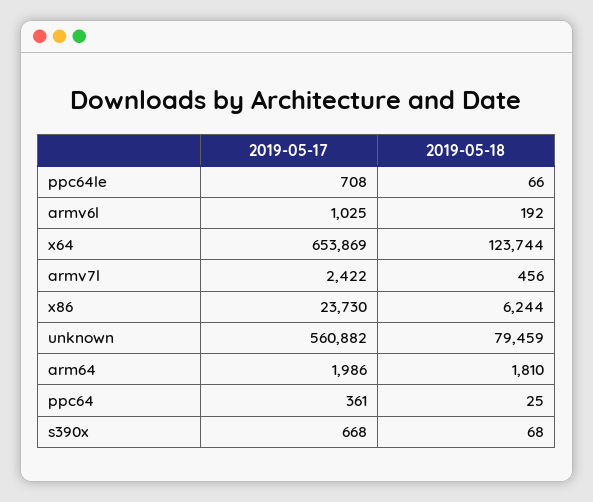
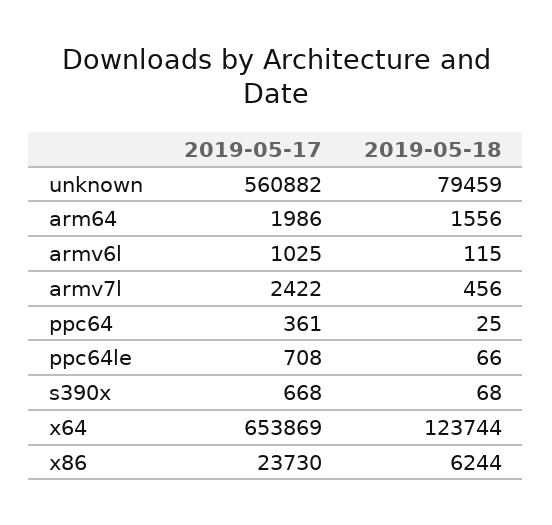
  {
    "2019-05-17": {
      "ppc64le": 708,
      "armv6l": 1025,
      "x64": 653869,
      "armv7l": 2422,
      "x86": 23730,
      "unknown": 560882,
      "arm64": 1986,
      "ppc64": 361,
      "s390x": 668
    },
    "2019-05-18": {
      "ppc64le": 66,
-     "armv6l": 192,
+     "armv6l": 115,
      "x64": 123744,
      "armv7l": 456,
      "x86": 6244,
      "unknown": 79459,
-     "arm64": 1810,
+     "arm64": 1556,
      "ppc64": 25,
      "s390x": 68
    }
  }

